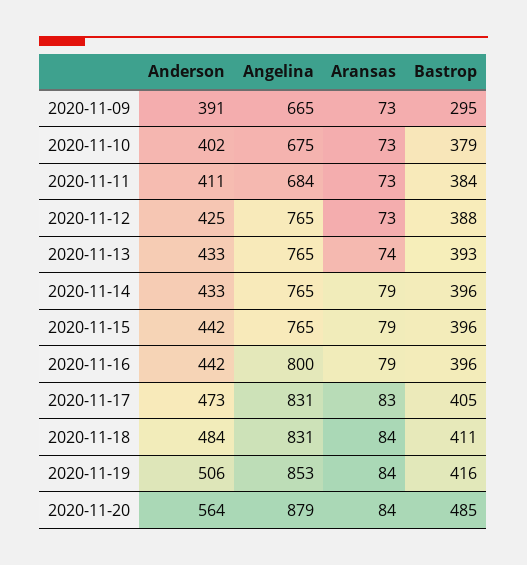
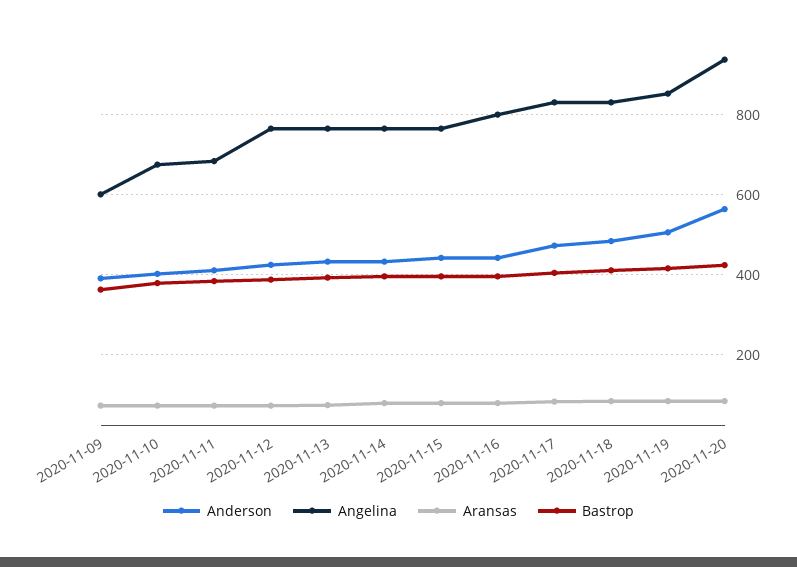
  {
    "Anderson": {
      "2020-11-09": 391,
      "2020-11-10": 402,
      "2020-11-11": 411,
      "2020-11-12": 425,
      "2020-11-13": 433,
      "2020-11-14": 433,
      "2020-11-15": 442,
      "2020-11-16": 442,
      "2020-11-17": 473,
      "2020-11-18": 484,
      "2020-11-19": 506,
      "2020-11-20": 564
    },
    "Angelina": {
-     "2020-11-09": 665,
+     "2020-11-09": 600,
      "2020-11-10": 675,
      "2020-11-11": 684,
      "2020-11-12": 765,
      "2020-11-13": 765,
      "2020-11-14": 765,
      "2020-11-15": 765,
      "2020-11-16": 800,
      "2020-11-17": 831,
      "2020-11-18": 831,
      "2020-11-19": 853,
-     "2020-11-20": 879
+     "2020-11-20": 940
    },
    "Aransas": {
      "2020-11-09": 73,
      "2020-11-10": 73,
      "2020-11-11": 73,
      "2020-11-12": 73,
      "2020-11-13": 74,
      "2020-11-14": 79,
      "2020-11-15": 79,
      "2020-11-16": 79,
      "2020-11-17": 83,
      "2020-11-18": 84,
      "2020-11-19": 84,
      "2020-11-20": 84
    },
    "Bastrop": {
-     "2020-11-09": 295,
+     "2020-11-09": 360,
      "2020-11-10": 379,
      "2020-11-11": 384,
      "2020-11-12": 388,
      "2020-11-13": 393,
      "2020-11-14": 396,
      "2020-11-15": 396,
      "2020-11-16": 396,
      "2020-11-17": 405,
      "2020-11-18": 411,
      "2020-11-19": 416,
-     "2020-11-20": 485
+     "2020-11-20": 420
    }
  }

